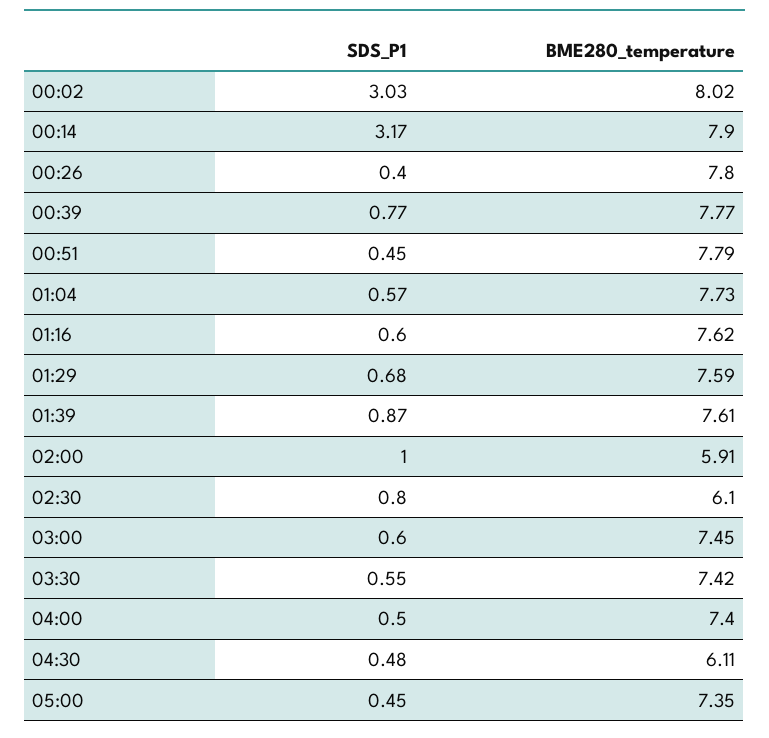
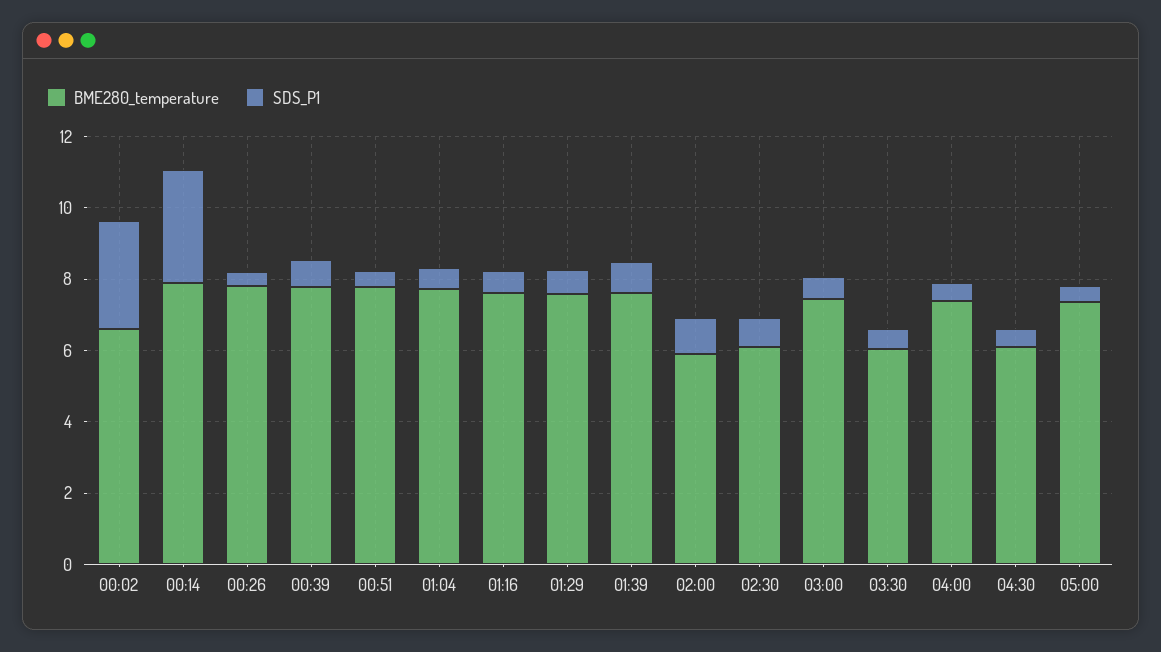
  {
    "SDS_P1": {
      "00:02": 3.03,
      "00:14": 3.17,
      "00:26": 0.4,
      "00:39": 0.77,
      "00:51": 0.45,
      "01:04": 0.57,
      "01:16": 0.6,
      "01:29": 0.68,
      "01:39": 0.87,
      "02:00": 1,
      "02:30": 0.8,
      "03:00": 0.6,
      "03:30": 0.55,
      "04:00": 0.5,
      "04:30": 0.48,
      "05:00": 0.45
    },
    "BME280_temperature": {
-     "00:02": 8.02,
+     "00:02": 6.5,
      "00:14": 7.9,
      "00:26": 7.8,
      "00:39": 7.77,
      "00:51": 7.79,
      "01:04": 7.73,
      "01:16": 7.62,
      "01:29": 7.59,
      "01:39": 7.61,
      "02:00": 5.91,
      "02:30": 6.1,
      "03:00": 7.45,
-     "03:30": 7.42,
+     "03:30": 6,
      "04:00": 7.4,
      "04:30": 6.11,
      "05:00": 7.35
    }
  }

